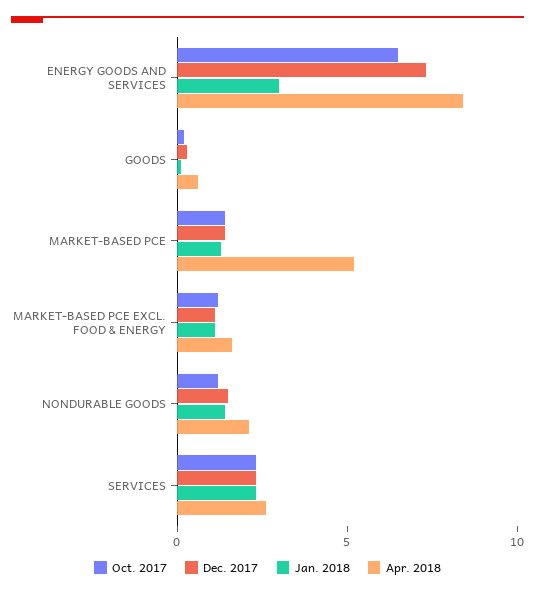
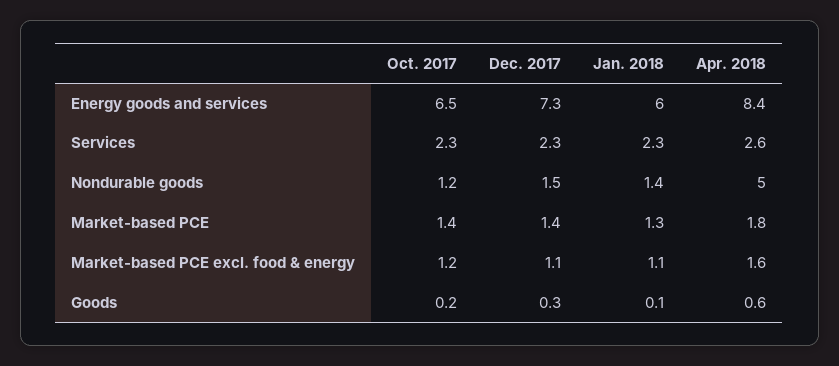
  {
    "Oct. 2017": {
      "ENERGY GOODS AND SERVICES": 6.5,
      "GOODS": 0.2,
      "MARKET-BASED PCE": 1.4,
      "MARKET-BASED PCE EXCL. FOOD & ENERGY": 1.2,
      "NONDURABLE GOODS": 1.2,
      "SERVICES": 2.3
    },
    "Dec. 2017": {
      "ENERGY GOODS AND SERVICES": 7.3,
      "GOODS": 0.3,
      "MARKET-BASED PCE": 1.4,
      "MARKET-BASED PCE EXCL. FOOD & ENERGY": 1.1,
      "NONDURABLE GOODS": 1.5,
      "SERVICES": 2.3
    },
    "Jan. 2018": {
-     "ENERGY GOODS AND SERVICES": 3,
+     "ENERGY GOODS AND SERVICES": 6,
      "GOODS": 0.1,
      "MARKET-BASED PCE": 1.3,
      "MARKET-BASED PCE EXCL. FOOD & ENERGY": 1.1,
      "NONDURABLE GOODS": 1.4,
      "SERVICES": 2.3
    },
    "Apr. 2018": {
      "ENERGY GOODS AND SERVICES": 8.4,
      "GOODS": 0.6,
-     "MARKET-BASED PCE": 5,
+     "MARKET-BASED PCE": 1.8,
      "MARKET-BASED PCE EXCL. FOOD & ENERGY": 1.6,
-     "NONDURABLE GOODS": 2,
+     "NONDURABLE GOODS": 5,
      "SERVICES": 2.6
    }
  }

